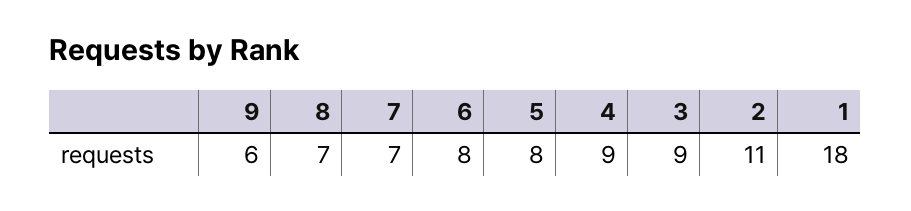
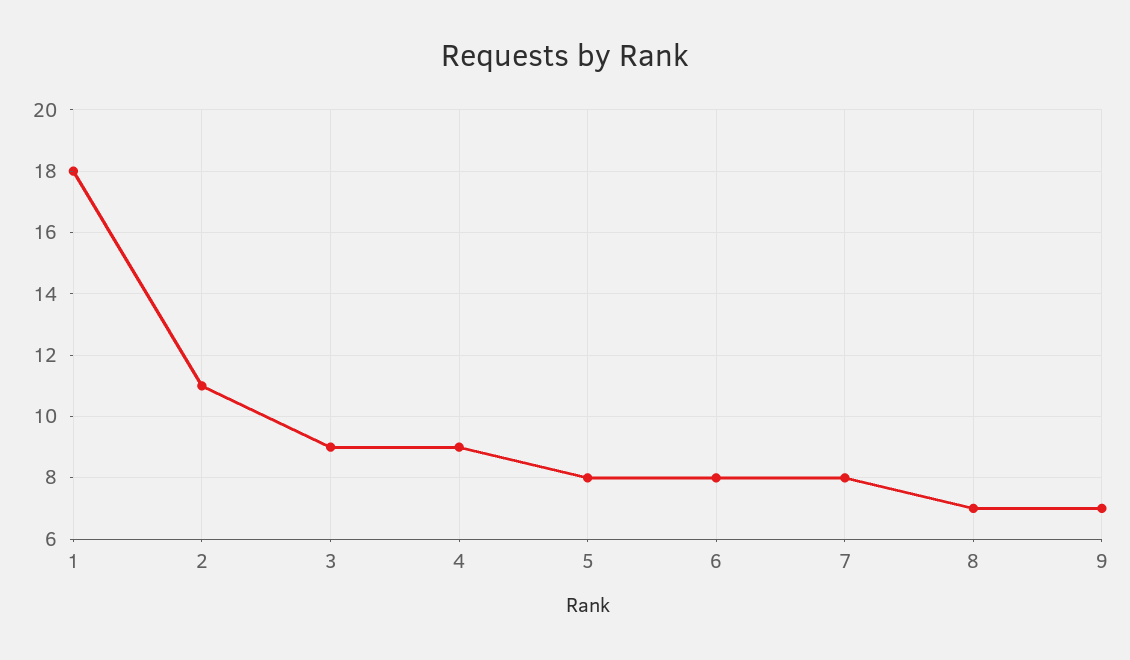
  {
-   "9": 6,
+   "9": 7,
    "8": 7,
-   "7": 7,
+   "7": 8,
    "6": 8,
    "5": 8,
    "4": 9,
    "3": 9,
    "2": 11,
    "1": 18
  }

